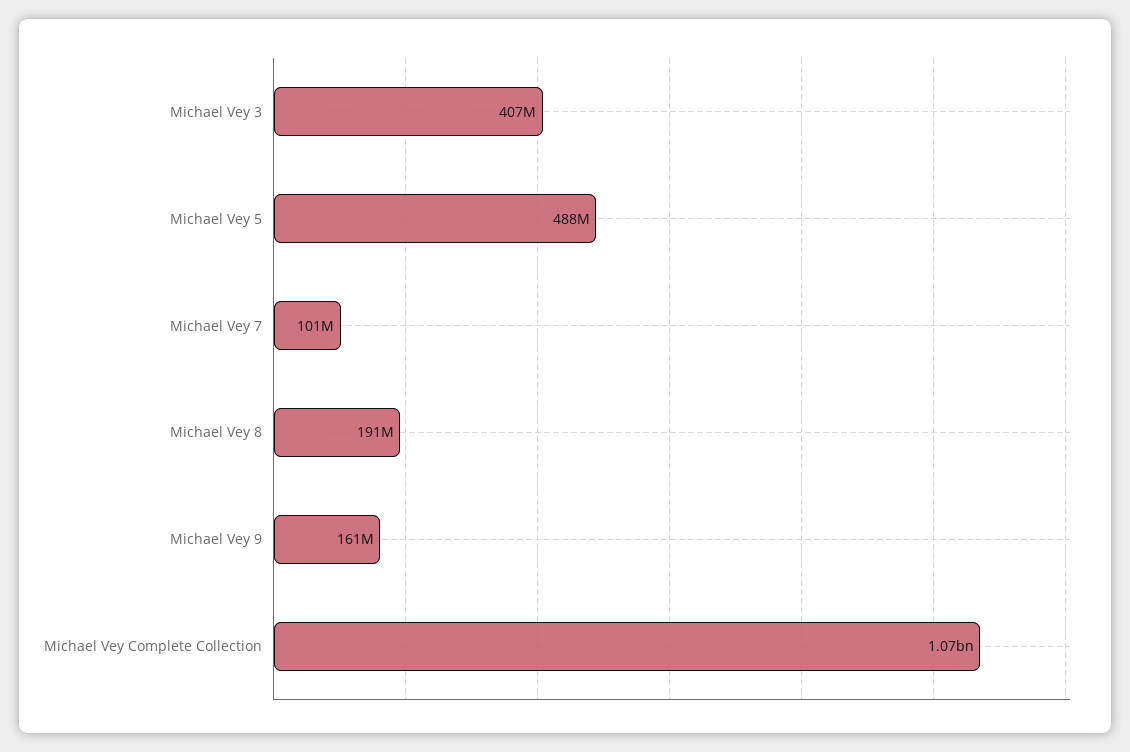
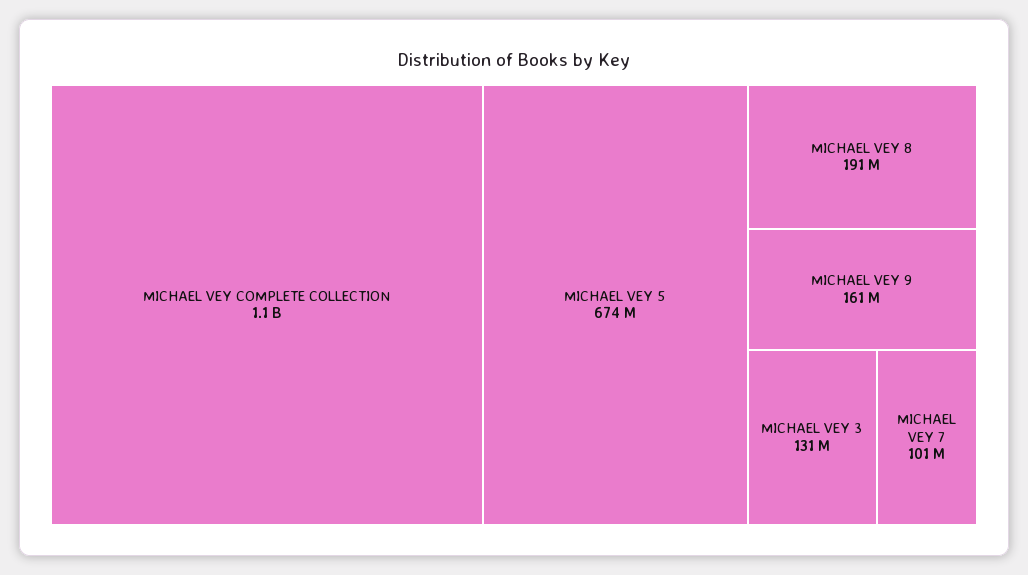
  {
-   "Michael Vey 3": 407000000,
+   "Michael Vey 3": 131000000,
-   "Michael Vey 5": 488000000,
+   "Michael Vey 5": 674000000,
    "Michael Vey 7": 101000000,
    "Michael Vey 8": 191000000,
    "Michael Vey 9": 161000000,
    "Michael Vey Complete Collection": 1070000000
  }

